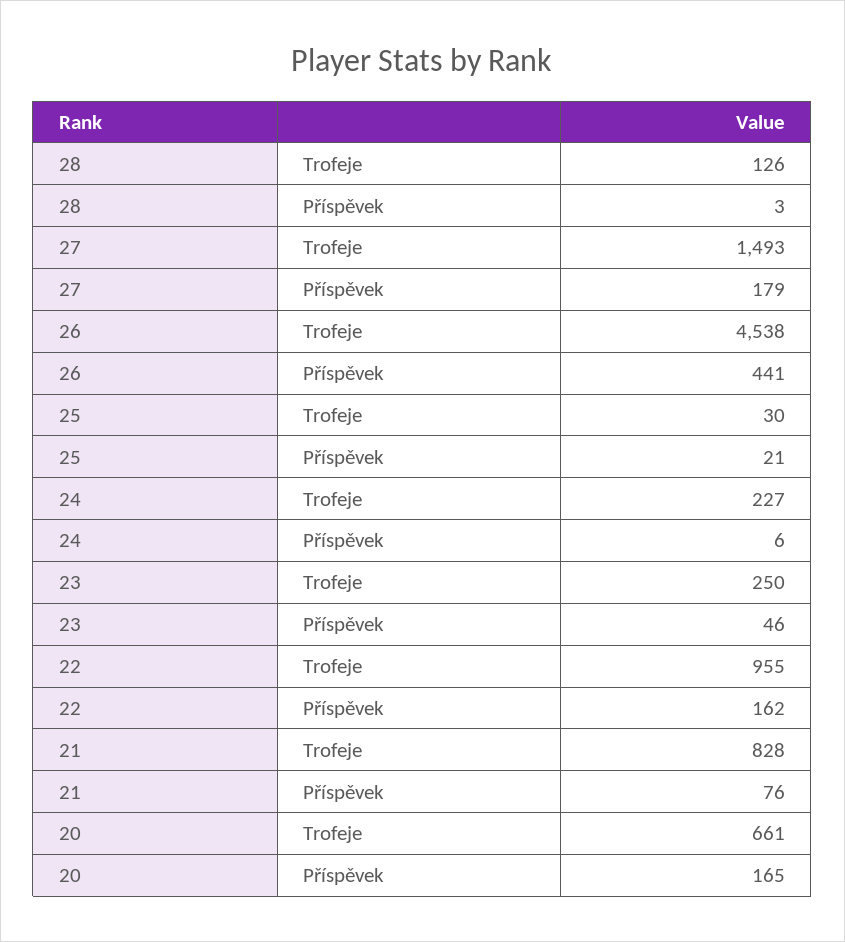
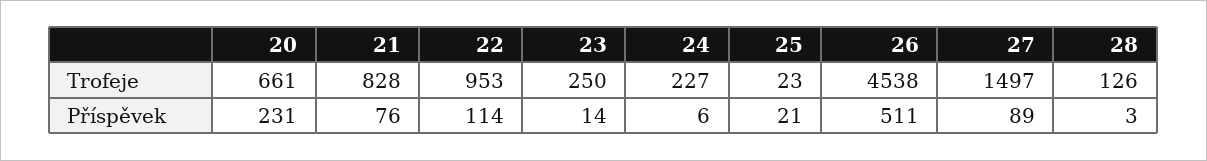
  {
    "28": {
      "Trofeje": 126,
      "Příspěvek": 3
    },
    "27": {
-     "Trofeje": 1493,
+     "Trofeje": 1497,
-     "Příspěvek": 179
+     "Příspěvek": 89
    },
    "26": {
      "Trofeje": 4538,
-     "Příspěvek": 441
+     "Příspěvek": 511
    },
    "25": {
-     "Trofeje": 30,
+     "Trofeje": 23,
      "Příspěvek": 21
    },
    "24": {
      "Trofeje": 227,
      "Příspěvek": 6
    },
    "23": {
      "Trofeje": 250,
-     "Příspěvek": 46
+     "Příspěvek": 14
    },
    "22": {
-     "Trofeje": 955,
+     "Trofeje": 953,
-     "Příspěvek": 162
+     "Příspěvek": 114
    },
    "21": {
      "Trofeje": 828,
      "Příspěvek": 76
    },
    "20": {
      "Trofeje": 661,
-     "Příspěvek": 165
+     "Příspěvek": 231
    }
  }

